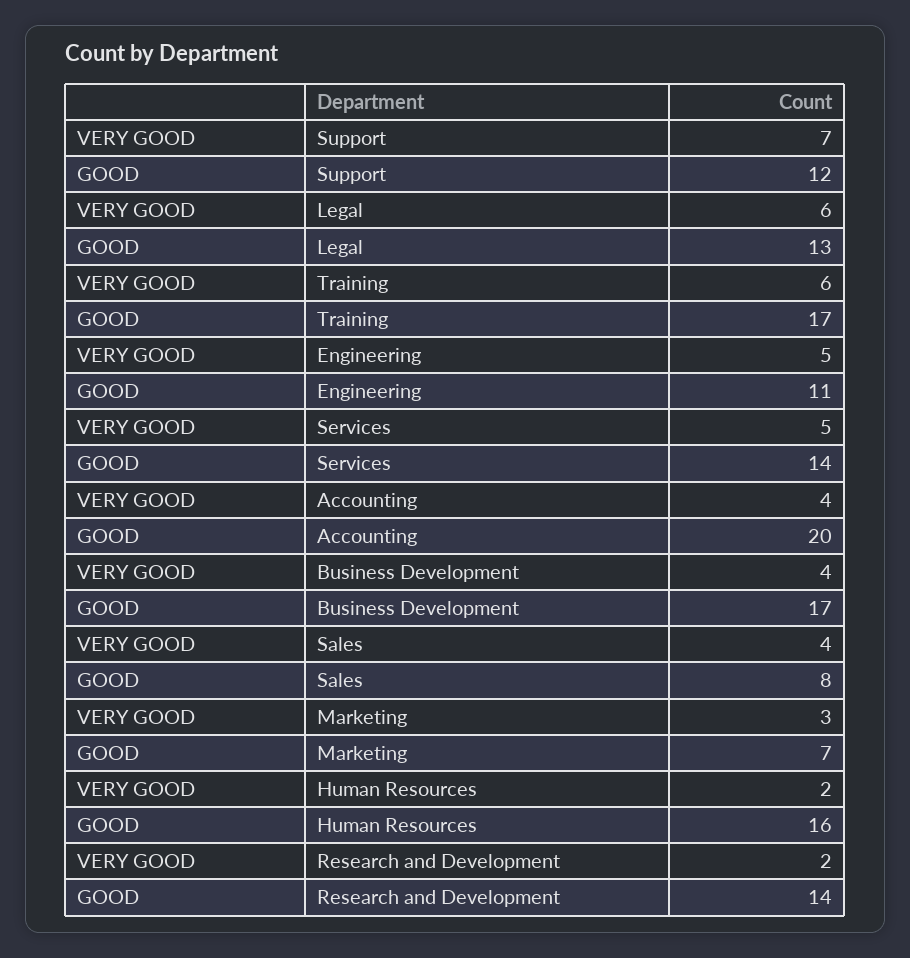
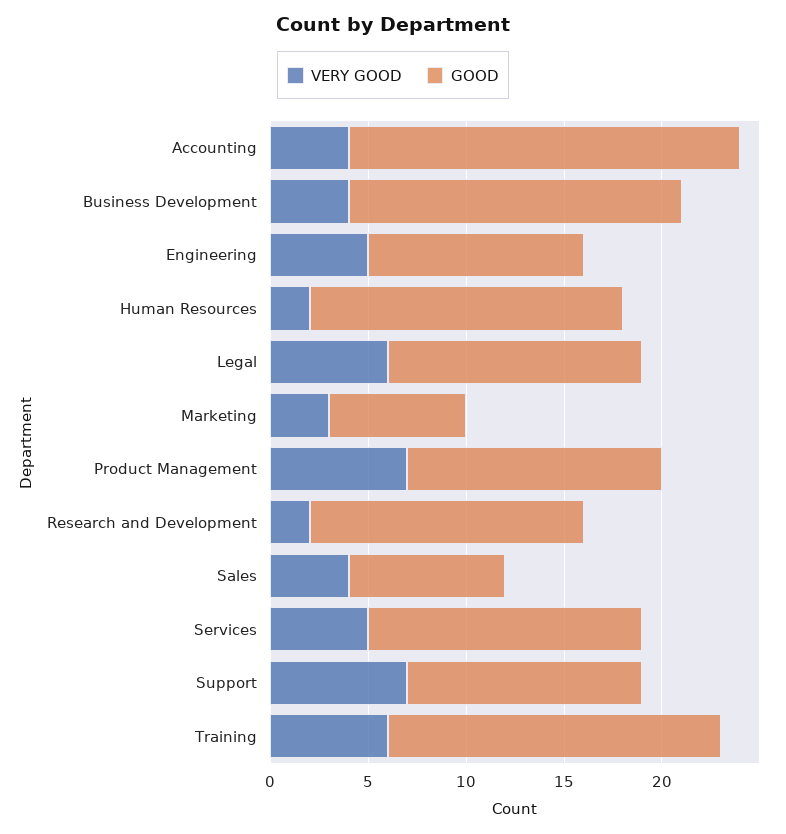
  {
    "VERY GOOD": {
      "Support": 7,
      "Legal": 6,
      "Training": 6,
      "Engineering": 5,
      "Services": 5,
      "Accounting": 4,
      "Business Development": 4,
      "Sales": 4,
      "Marketing": 3,
      "Human Resources": 2,
-     "Research and Development": 2
+     "Research and Development": 2,
+     "Product Management": 7
    },
    "GOOD": {
      "Support": 12,
      "Legal": 13,
      "Training": 17,
      "Engineering": 11,
      "Services": 14,
      "Accounting": 20,
      "Business Development": 17,
      "Sales": 8,
      "Marketing": 7,
      "Human Resources": 16,
-     "Research and Development": 14
+     "Research and Development": 14,
+     "Product Management": 13
    }
  }

